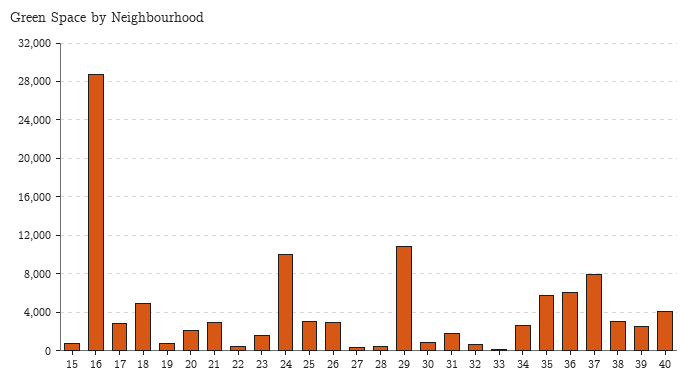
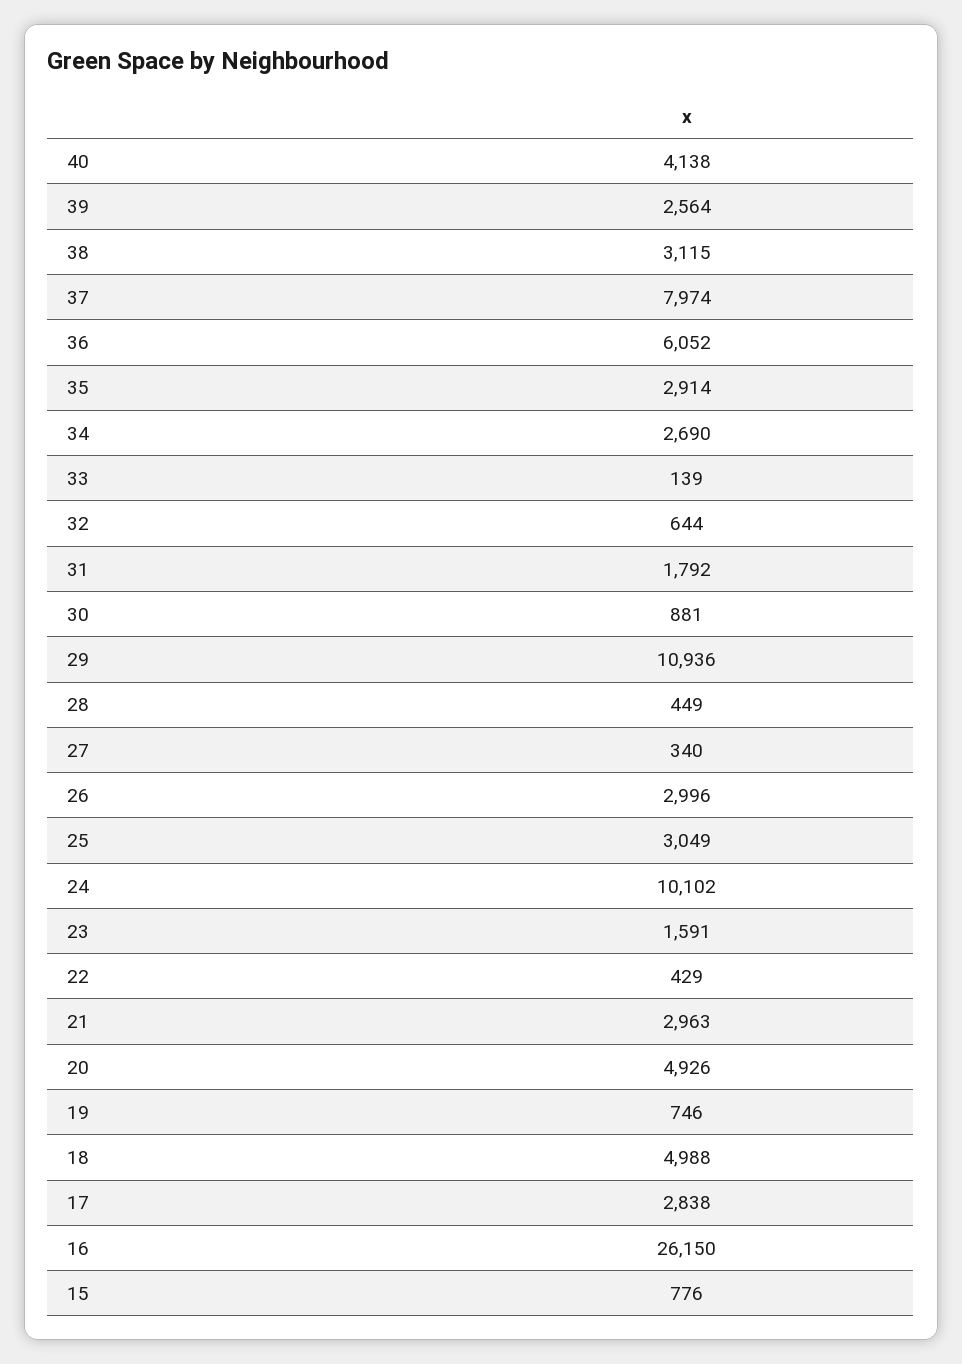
  {
    "15": 776,
-   "16": 29000,
+   "16": 26150,
    "17": 2838,
    "18": 4988,
    "19": 746,
-   "20": 2000,
+   "20": 4926,
    "21": 2963,
    "22": 429,
    "23": 1591,
    "24": 10102,
    "25": 3049,
    "26": 2996,
    "27": 340,
    "28": 449,
    "29": 10936,
    "30": 881,
    "31": 1792,
    "32": 644,
    "33": 139,
    "34": 2690,
-   "35": 6000,
+   "35": 2914,
    "36": 6052,
    "37": 7974,
    "38": 3115,
    "39": 2564,
    "40": 4138
  }

